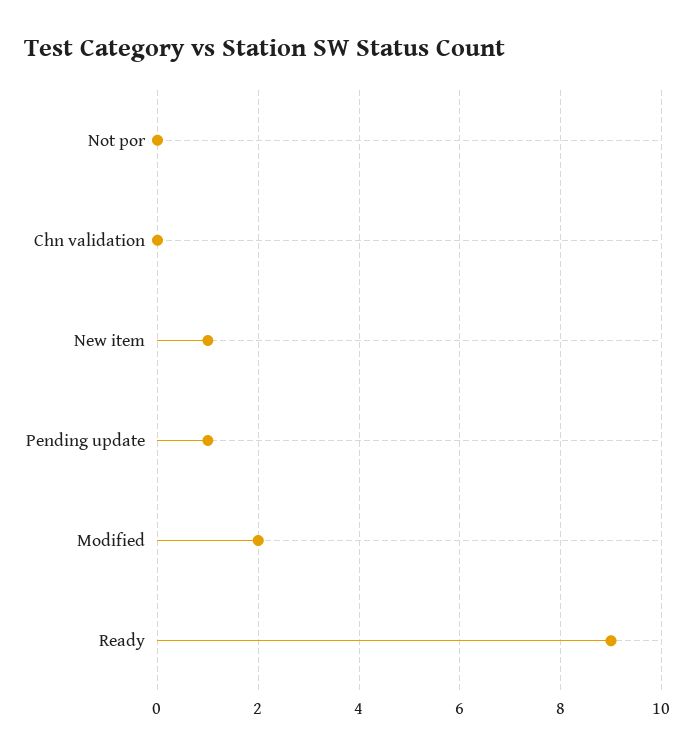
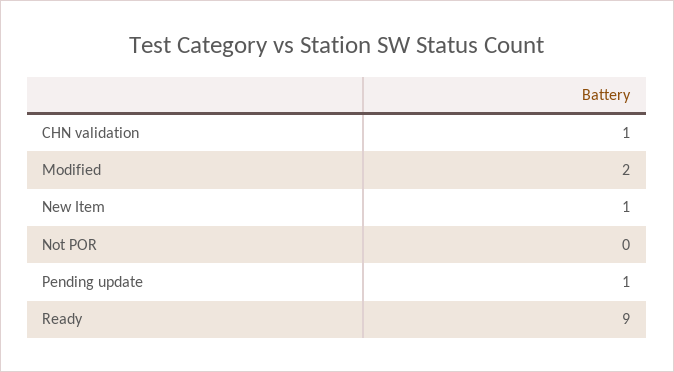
  {
    "Not por": 0,
-   "Chn validation": 0,
+   "Chn validation": 1,
    "New item": 1,
    "Pending update": 1,
    "Modified": 2,
    "Ready": 9
  }

